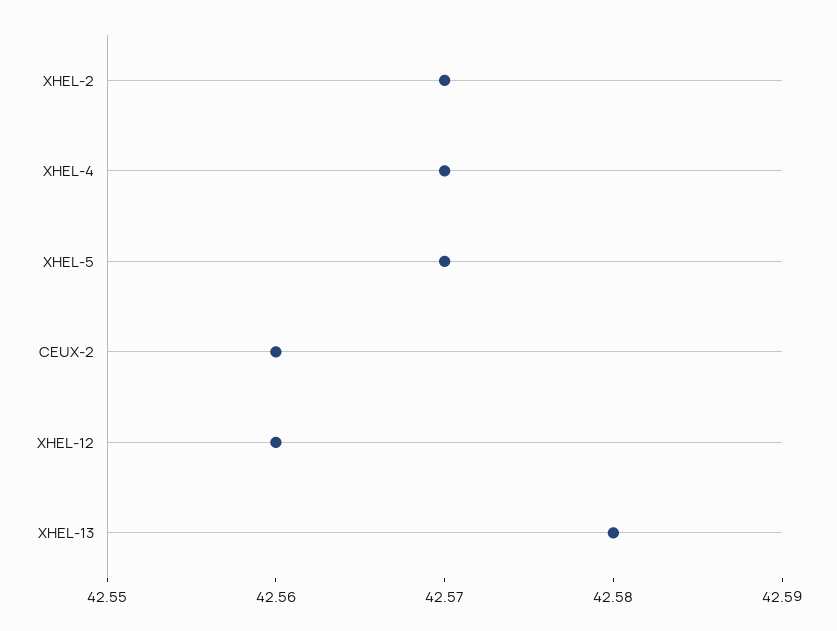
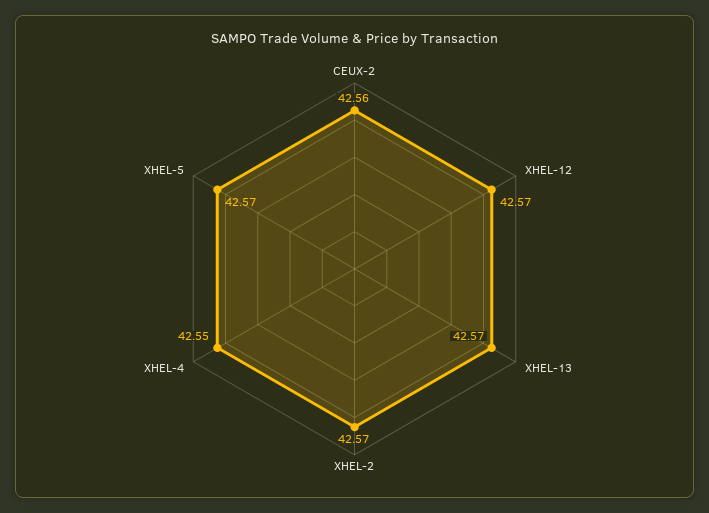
  {
    "XHEL-2": 42.57,
-   "XHEL-4": 42.57,
+   "XHEL-4": 42.55,
    "XHEL-5": 42.57,
    "CEUX-2": 42.56,
-   "XHEL-12": 42.56,
+   "XHEL-12": 42.57,
-   "XHEL-13": 42.58
+   "XHEL-13": 42.57
  }

